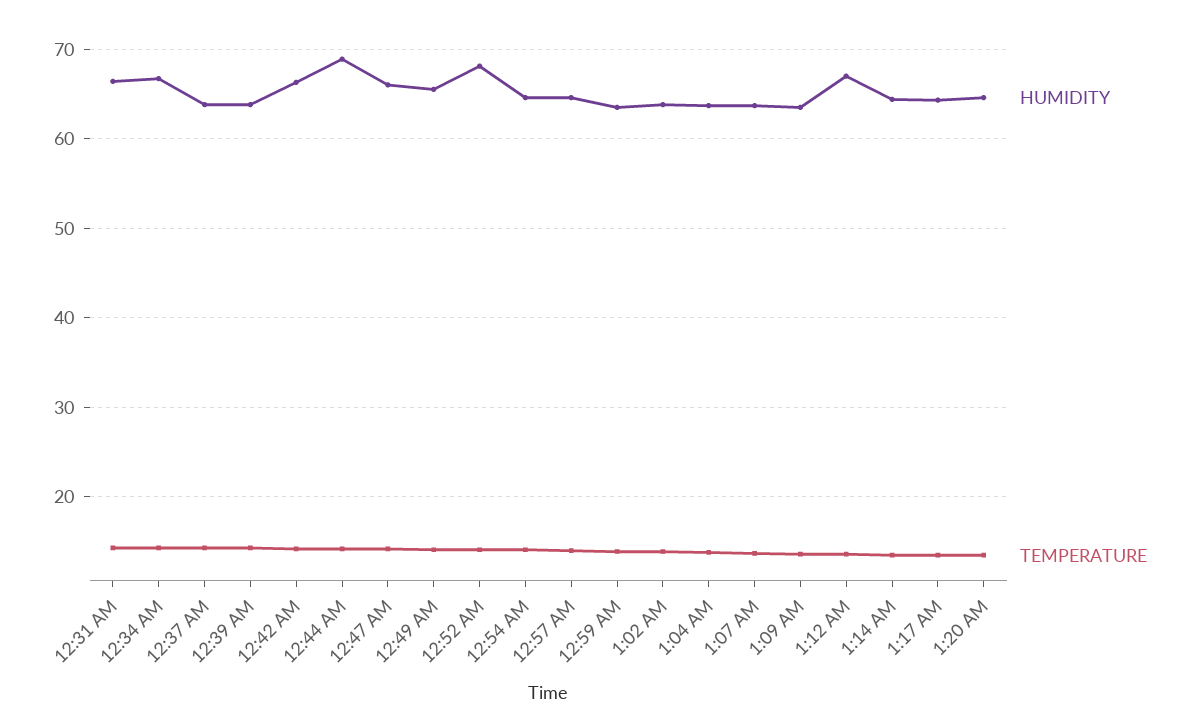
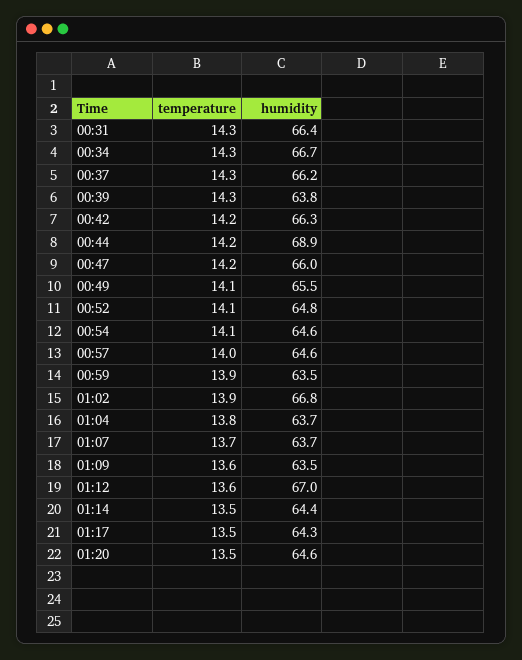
  {
    "HUMIDITY": {
      "12:31 AM": 66.4,
      "12:34 AM": 66.7,
-     "12:37 AM": 64,
+     "12:37 AM": 66.2,
      "12:39 AM": 63.8,
      "12:42 AM": 66.3,
      "12:44 AM": 68.9,
      "12:47 AM": 66,
      "12:49 AM": 65.5,
-     "12:52 AM": 68,
+     "12:52 AM": 64.8,
      "12:54 AM": 64.6,
      "12:57 AM": 64.6,
      "12:59 AM": 63.5,
-     "1:02 AM": 64,
+     "1:02 AM": 66.8,
      "1:04 AM": 63.7,
      "1:07 AM": 63.7,
      "1:09 AM": 63.5,
      "1:12 AM": 67,
      "1:14 AM": 64.4,
      "1:17 AM": 64.3,
      "1:20 AM": 64.6
    },
    "TEMPERATURE": {
      "12:31 AM": 14.3,
      "12:34 AM": 14.3,
      "12:37 AM": 14.3,
      "12:39 AM": 14.3,
      "12:42 AM": 14.2,
      "12:44 AM": 14.2,
      "12:47 AM": 14.2,
      "12:49 AM": 14.1,
      "12:52 AM": 14.1,
      "12:54 AM": 14.1,
      "12:57 AM": 14,
      "12:59 AM": 13.9,
      "1:02 AM": 13.9,
      "1:04 AM": 13.8,
      "1:07 AM": 13.7,
      "1:09 AM": 13.6,
      "1:12 AM": 13.6,
      "1:14 AM": 13.5,
      "1:17 AM": 13.5,
      "1:20 AM": 13.5
    }
  }

